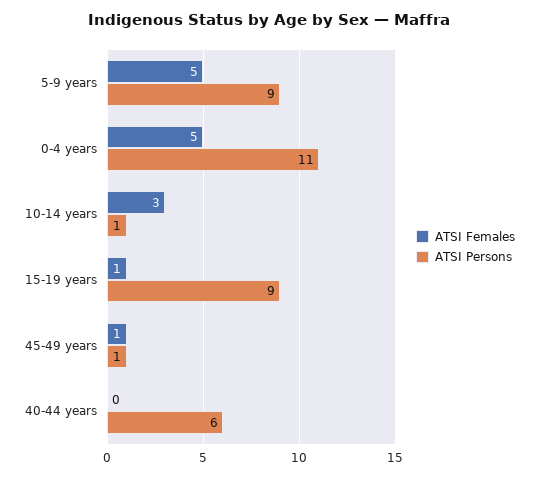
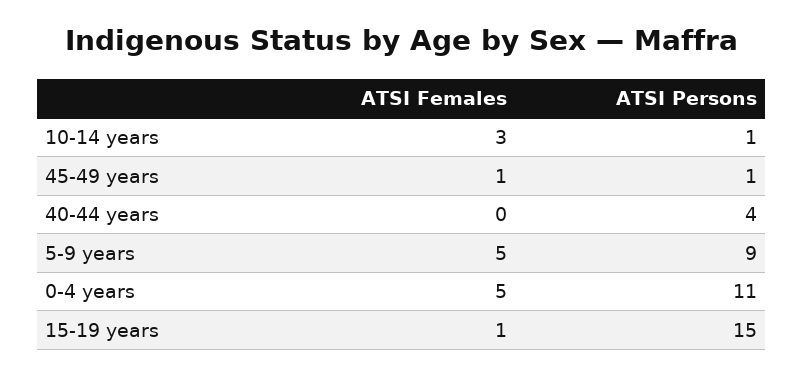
  {
    "ATSI Females": {
      "5-9 years": 5,
      "0-4 years": 5,
      "10-14 years": 3,
      "15-19 years": 1,
      "45-49 years": 1,
      "40-44 years": 0
    },
    "ATSI Persons": {
      "5-9 years": 9,
      "0-4 years": 11,
      "10-14 years": 1,
-     "15-19 years": 9,
+     "15-19 years": 15,
      "45-49 years": 1,
-     "40-44 years": 6
+     "40-44 years": 4
    }
  }

